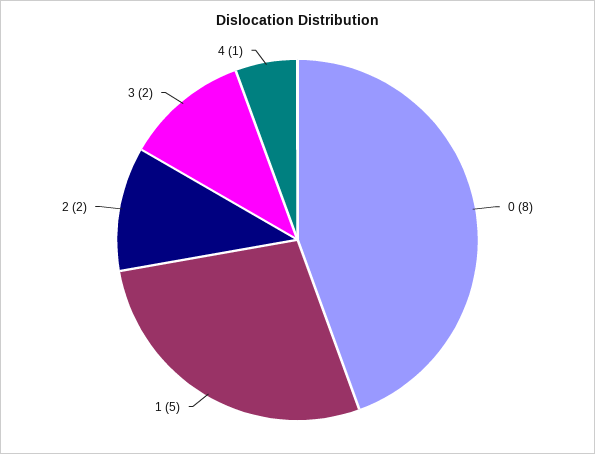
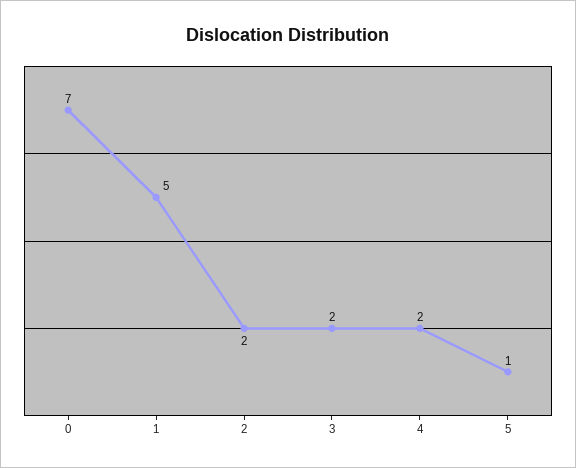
  {
-   "0": 8,
+   "0": 7,
    "1": 5,
    "2": 2,
    "3": 2,
-   "4": 1
+   "4": 2,
+   "5": 1
  }

